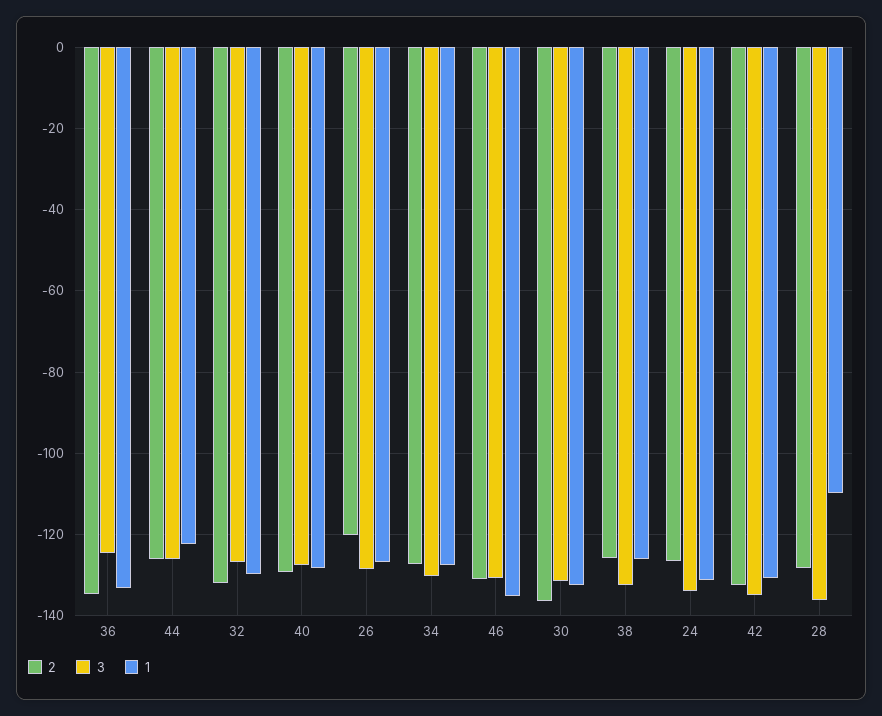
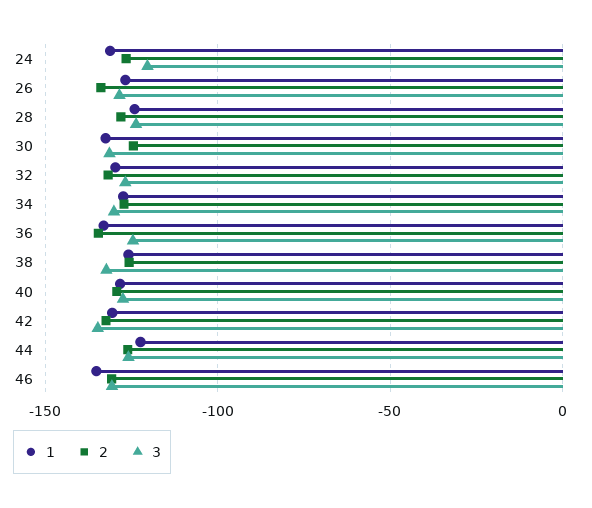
  {
    "2": {
      "36": -134,
      "44": -126,
      "32": -132,
      "40": -130,
-     "26": -120,
+     "26": -135,
      "34": -128,
      "46": -130,
-     "30": -136,
+     "30": -125,
      "38": -126,
      "24": -126,
      "42": -132,
      "28": -128
    },
    "3": {
      "36": -124,
      "44": -126,
      "32": -126,
      "40": -128,
      "26": -128,
      "34": -130,
      "46": -130,
      "30": -132,
      "38": -132,
-     "24": -134,
+     "24": -120,
      "42": -134,
-     "28": -136
+     "28": -125
    },
    "1": {
      "36": -134,
      "44": -122,
      "32": -130,
      "40": -128,
      "26": -126,
      "34": -128,
      "46": -136,
      "30": -132,
      "38": -126,
      "24": -132,
      "42": -130,
-     "28": -110
+     "28": -125
    }
  }

